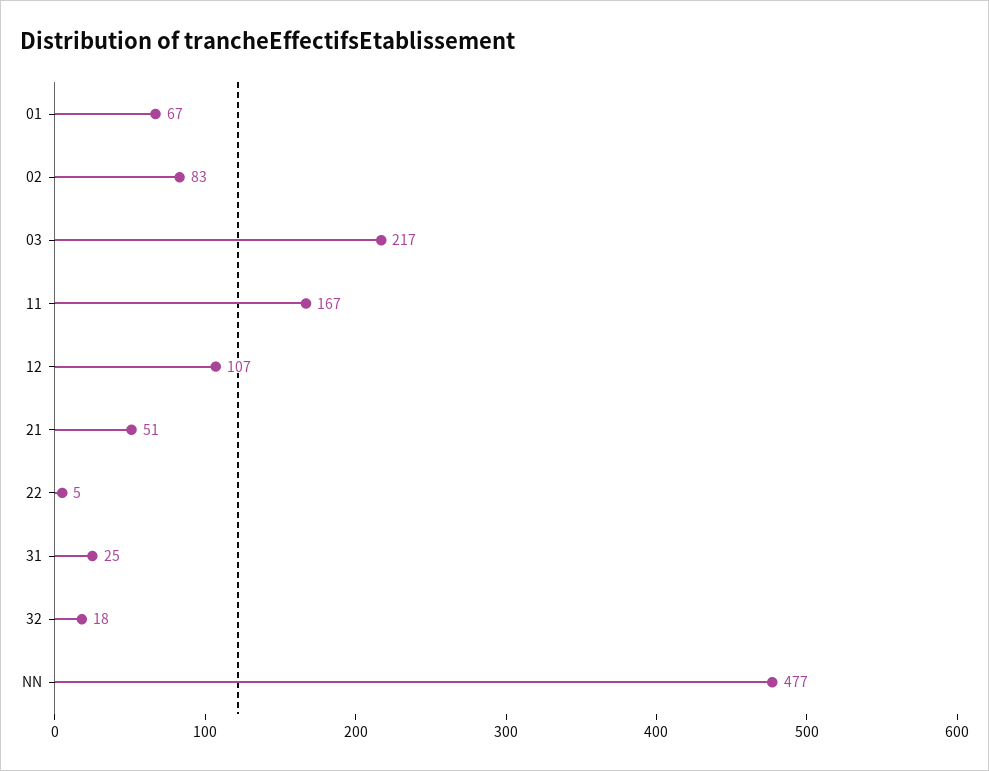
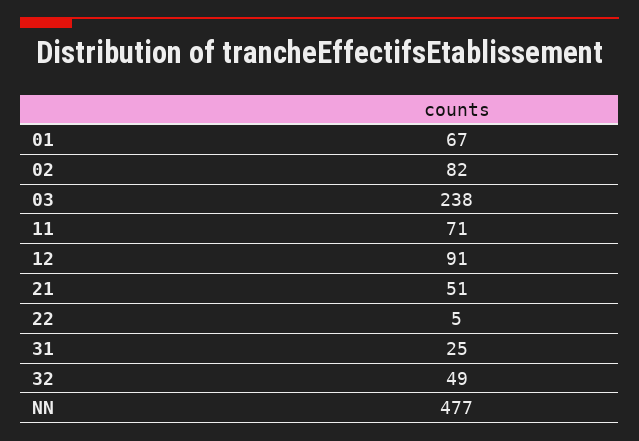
  {
    "01": 67,
-   "02": 83,
+   "02": 82,
-   "03": 217,
+   "03": 238,
-   "11": 167,
+   "11": 71,
-   "12": 107,
+   "12": 91,
    "21": 51,
    "22": 5,
    "31": 25,
-   "32": 18,
+   "32": 49,
    "NN": 477
  }

